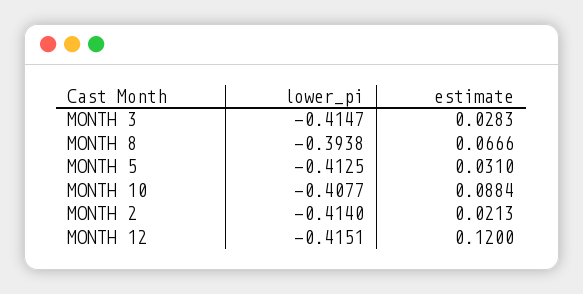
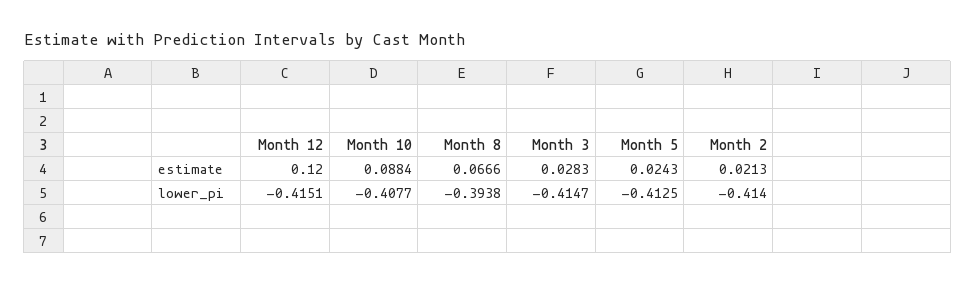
  {
    "lower_pi": {
      "MONTH 3": -0.4147,
      "MONTH 8": -0.3938,
      "MONTH 5": -0.4125,
      "MONTH 10": -0.4077,
      "MONTH 2": -0.414,
      "MONTH 12": -0.4151
    },
    "estimate": {
      "MONTH 3": 0.0283,
      "MONTH 8": 0.0666,
-     "MONTH 5": 0.031,
+     "MONTH 5": 0.0243,
      "MONTH 10": 0.0884,
      "MONTH 2": 0.0213,
      "MONTH 12": 0.12
    }
  }

